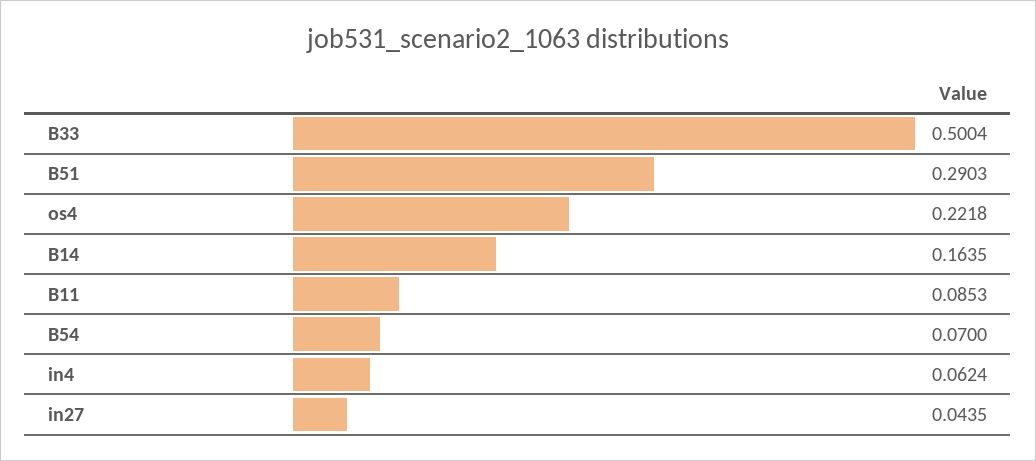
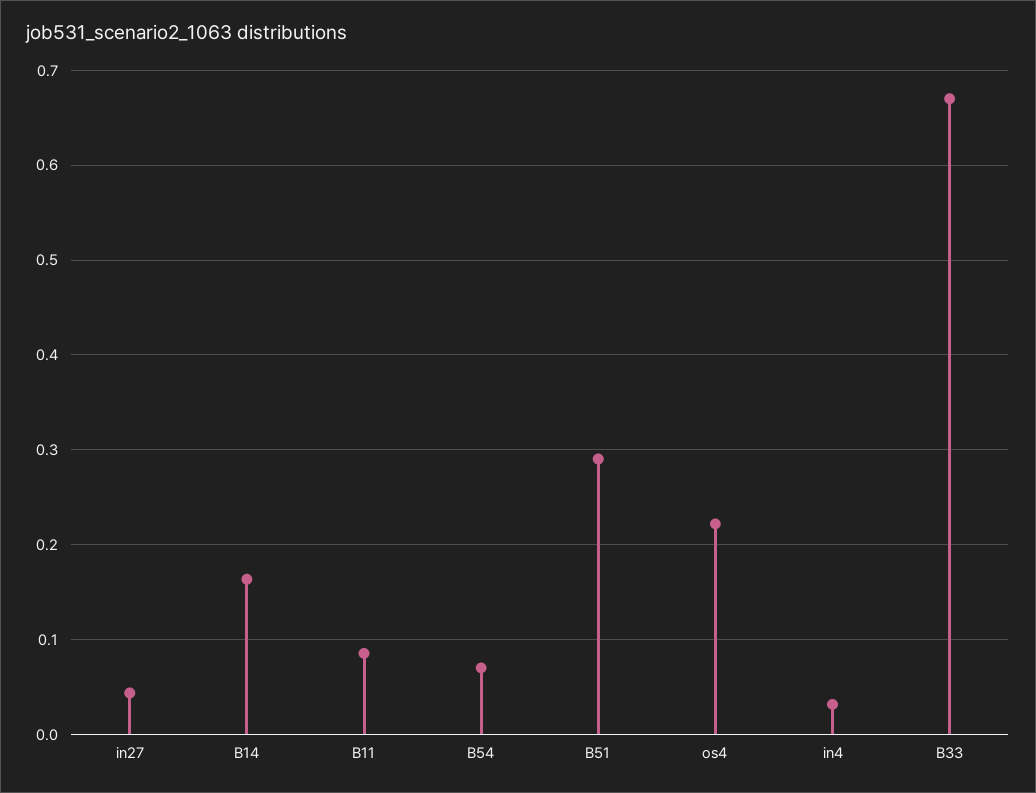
  {
-   "B33": 0.5004,
+   "B33": 0.67,
    "B51": 0.2903,
    "os4": 0.2218,
    "B14": 0.1635,
    "B11": 0.0853,
    "B54": 0.07,
-   "in4": 0.0624,
+   "in4": 0.03,
    "in27": 0.0435
  }

